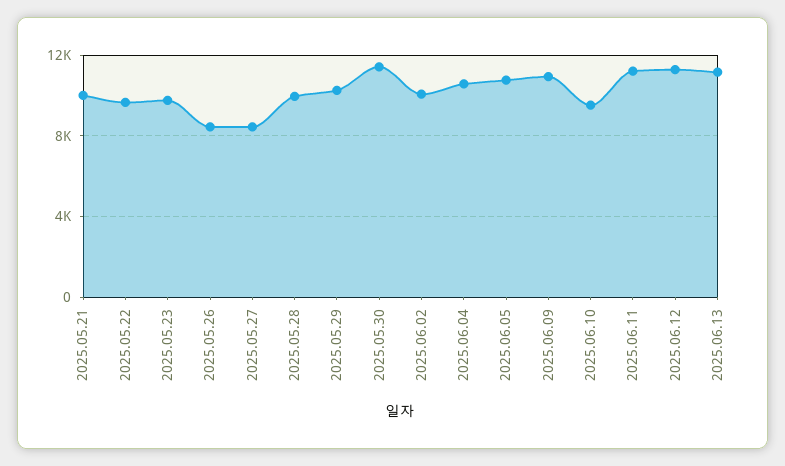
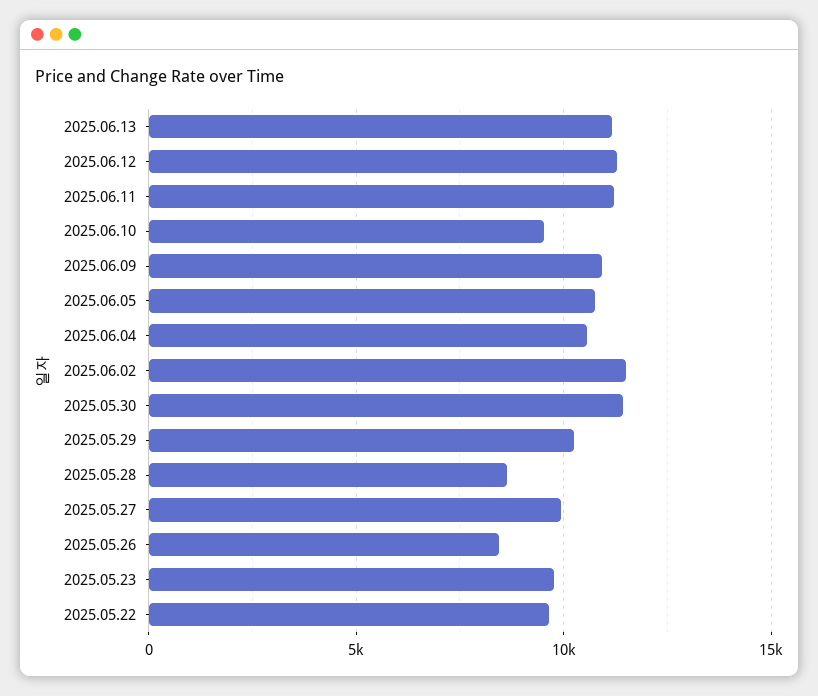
  {
-   "2025.05.21": 10000,
    "2025.05.22": 9500,
    "2025.05.23": 10000,
    "2025.05.26": 8500,
-   "2025.05.27": 8500,
+   "2025.05.27": 10000,
-   "2025.05.28": 10000,
+   "2025.05.28": 8500,
    "2025.05.29": 10500,
    "2025.05.30": 11500,
-   "2025.06.02": 10000,
+   "2025.06.02": 11500,
    "2025.06.04": 10500,
    "2025.06.05": 11000,
    "2025.06.09": 11000,
    "2025.06.10": 9500,
    "2025.06.11": 11000,
    "2025.06.12": 11500,
    "2025.06.13": 11000
  }

